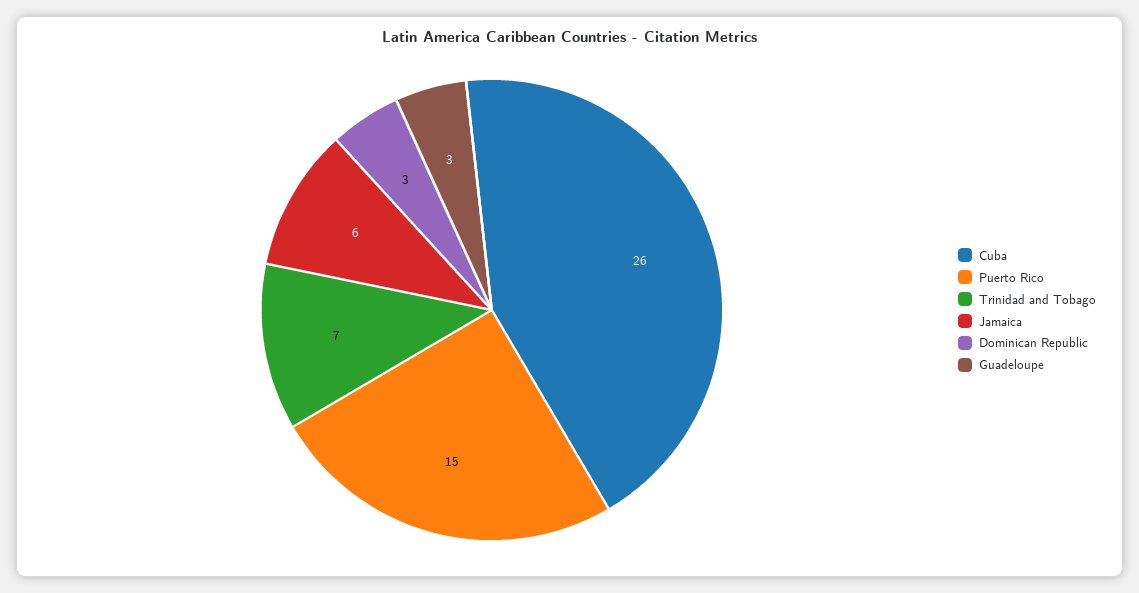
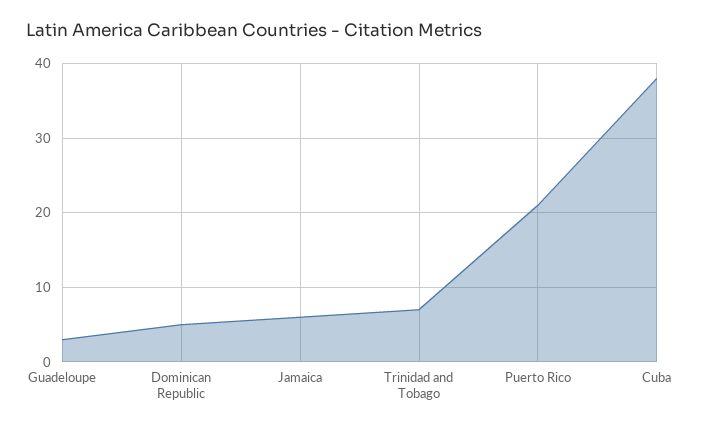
  {
-   "Cuba": 26,
+   "Cuba": 38,
-   "Puerto Rico": 15,
+   "Puerto Rico": 21,
    "Trinidad and Tobago": 7,
    "Jamaica": 6,
-   "Dominican Republic": 3,
+   "Dominican Republic": 5,
    "Guadeloupe": 3
  }

